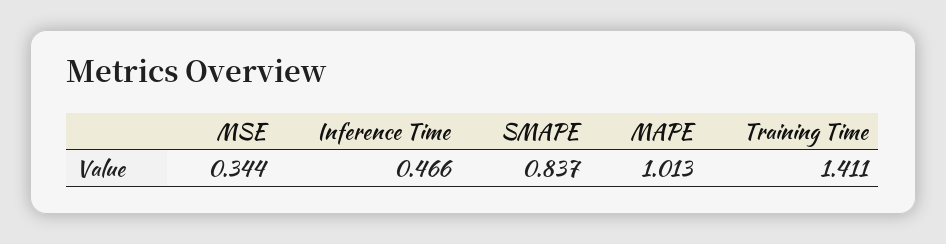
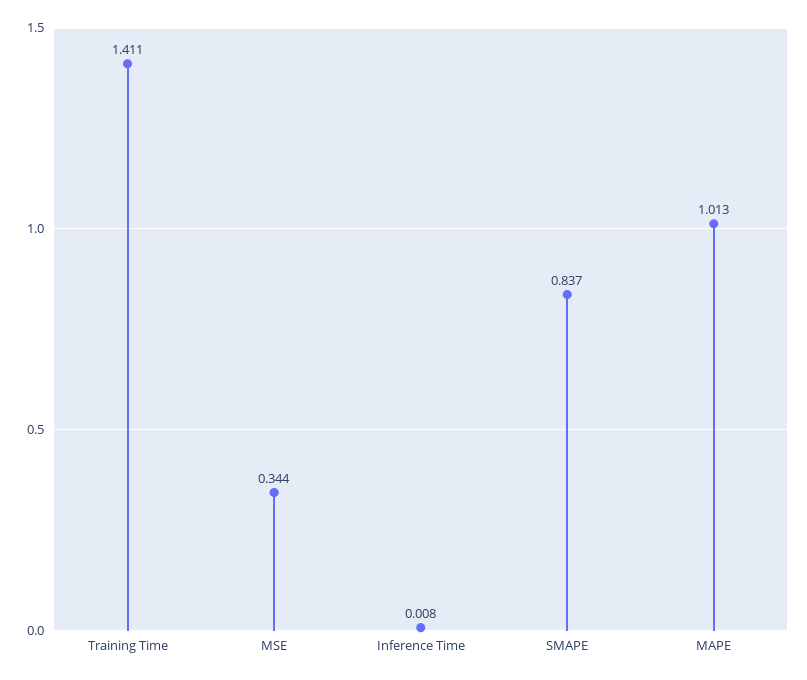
  {
    "MSE": 0.344,
-   "Inference Time": 0.466,
+   "Inference Time": 0.008,
    "SMAPE": 0.837,
    "MAPE": 1.013,
    "Training Time": 1.411
  }

